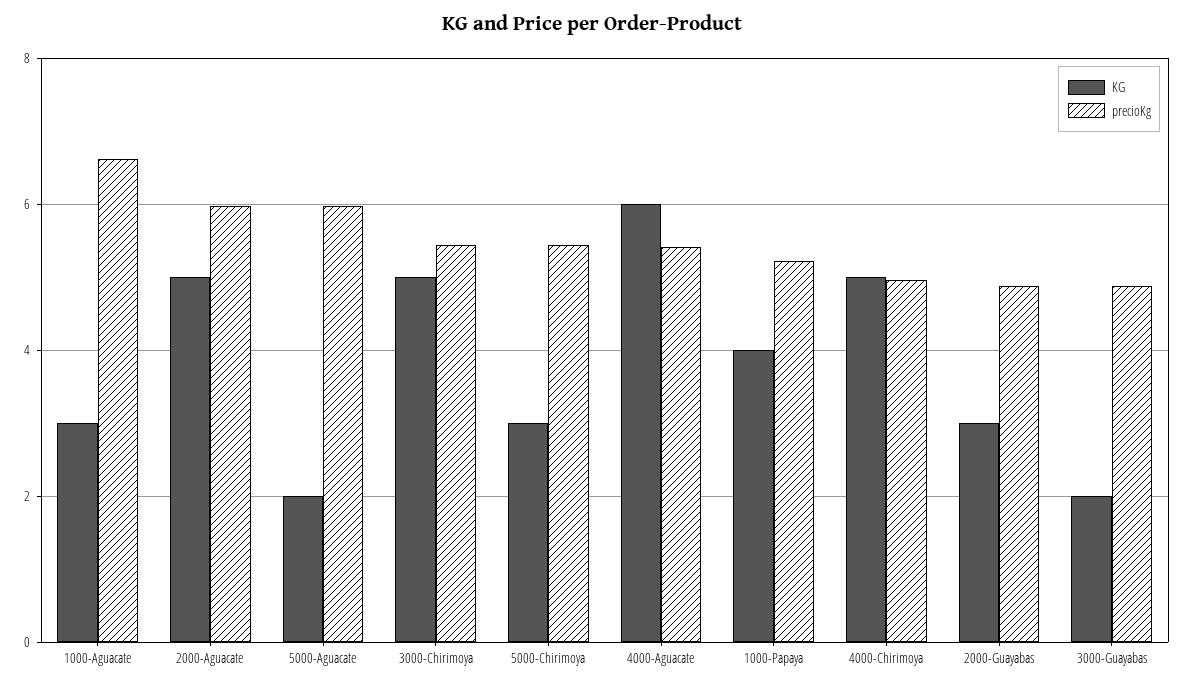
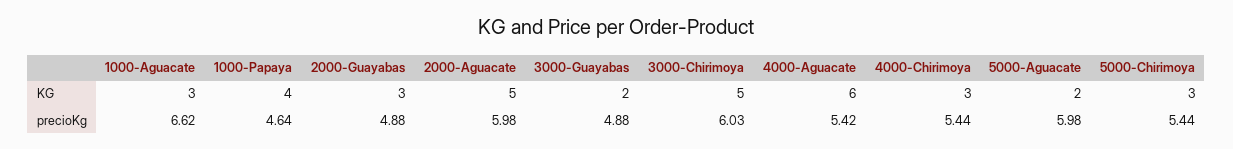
  {
    "KG": {
      "1000-Aguacate": 3,
      "2000-Aguacate": 5,
      "5000-Aguacate": 2,
      "3000-Chirimoya": 5,
      "5000-Chirimoya": 3,
      "4000-Aguacate": 6,
      "1000-Papaya": 4,
-     "4000-Chirimoya": 5,
+     "4000-Chirimoya": 3,
      "2000-Guayabas": 3,
      "3000-Guayabas": 2
    },
    "precioKg": {
      "1000-Aguacate": 6.62,
      "2000-Aguacate": 5.98,
      "5000-Aguacate": 5.98,
-     "3000-Chirimoya": 5.4,
+     "3000-Chirimoya": 6.03,
      "5000-Chirimoya": 5.44,
      "4000-Aguacate": 5.42,
-     "1000-Papaya": 5.2,
+     "1000-Papaya": 4.64,
-     "4000-Chirimoya": 5,
+     "4000-Chirimoya": 5.44,
      "2000-Guayabas": 4.88,
      "3000-Guayabas": 4.88
    }
  }

